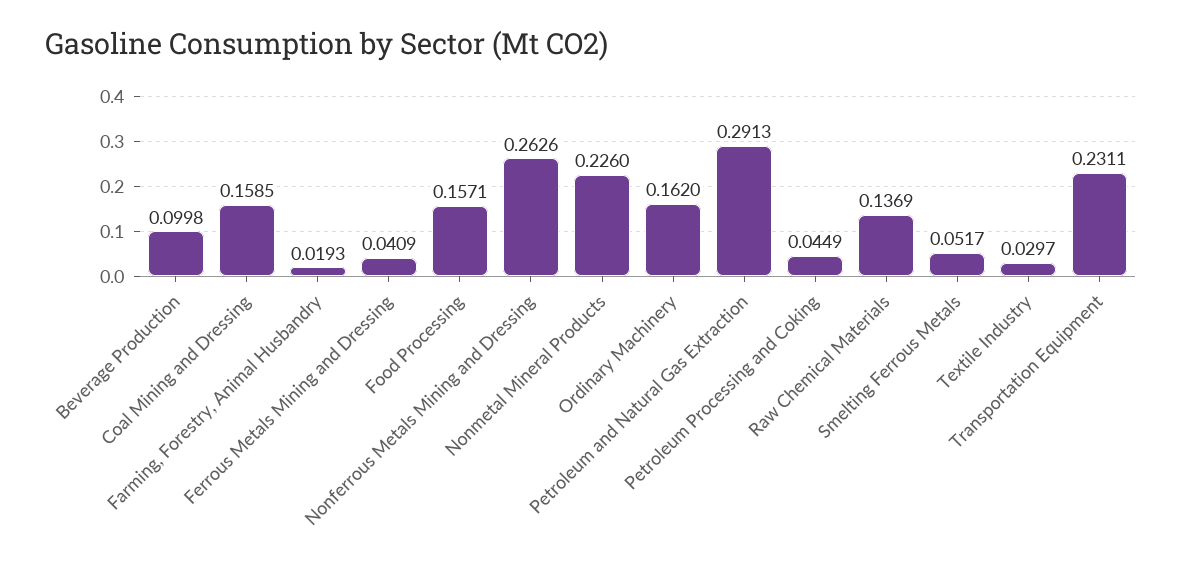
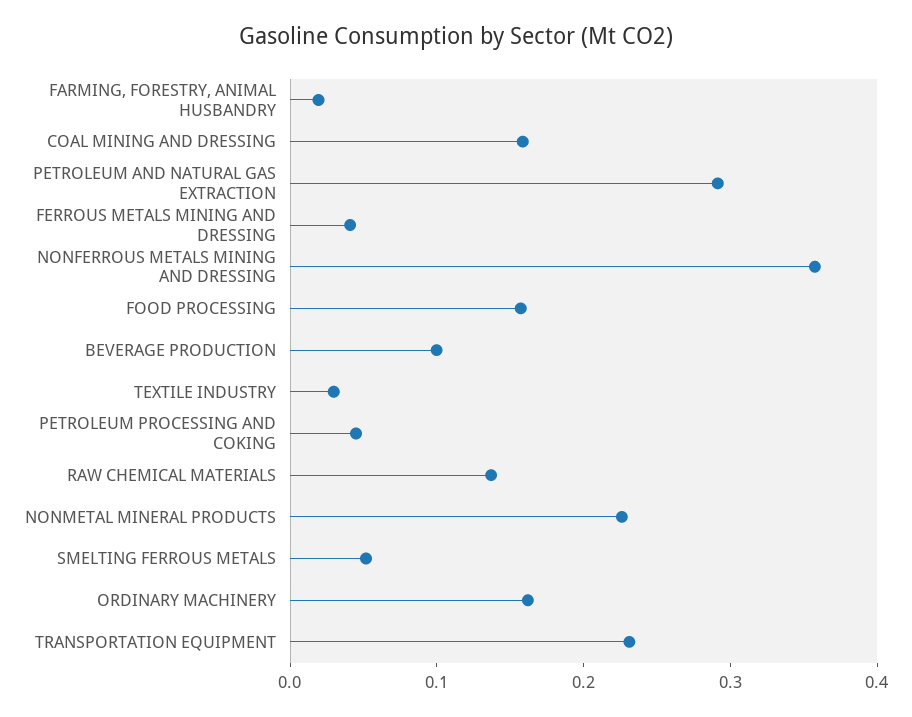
  {
    "Beverage Production": 0.0998,
    "Coal Mining and Dressing": 0.1585,
    "Farming, Forestry, Animal Husbandry": 0.0193,
    "Ferrous Metals Mining and Dressing": 0.0409,
    "Food Processing": 0.1571,
-   "Nonferrous Metals Mining and Dressing": 0.2626,
+   "Nonferrous Metals Mining and Dressing": 0.36,
    "Nonmetal Mineral Products": 0.226,
    "Ordinary Machinery": 0.162,
    "Petroleum and Natural Gas Extraction": 0.2913,
    "Petroleum Processing and Coking": 0.0449,
    "Raw Chemical Materials": 0.1369,
    "Smelting Ferrous Metals": 0.0517,
    "Textile Industry": 0.0297,
    "Transportation Equipment": 0.2311
  }

